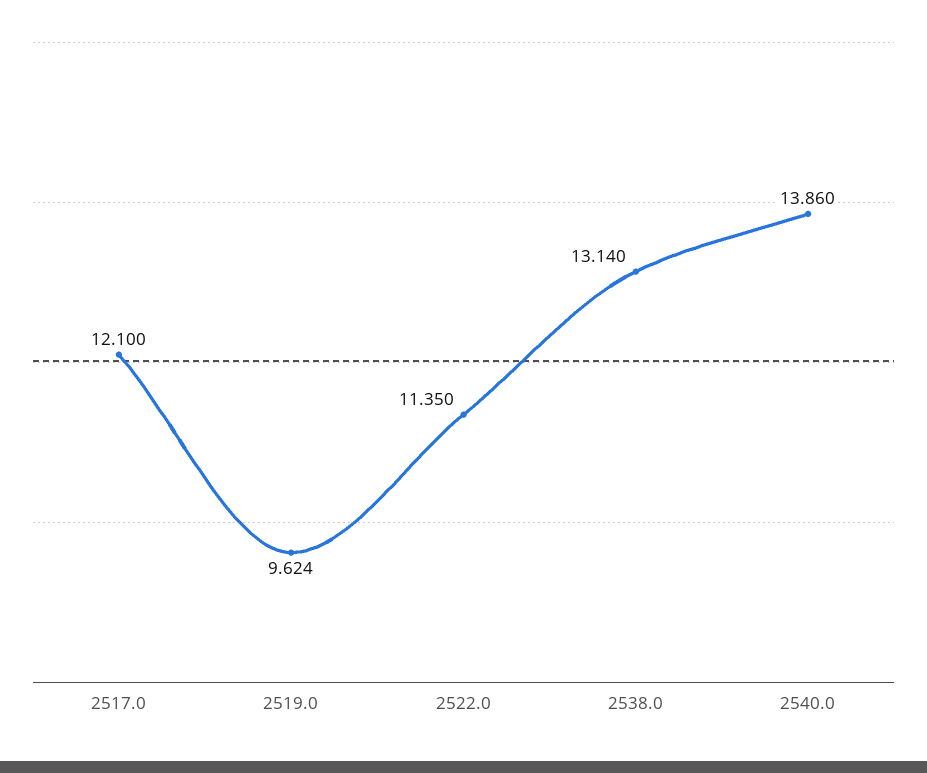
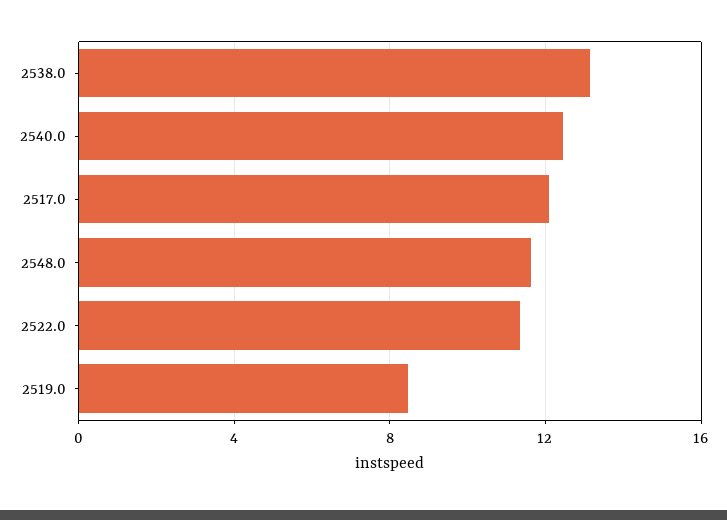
  {
    "2517.0": 12.1,
-   "2519.0": 9.624,
+   "2519.0": 8.5,
    "2522.0": 11.35,
    "2538.0": 13.14,
-   "2540.0": 13.86
+   "2540.0": 12.5,
+   "2548.0": 11.5
  }

